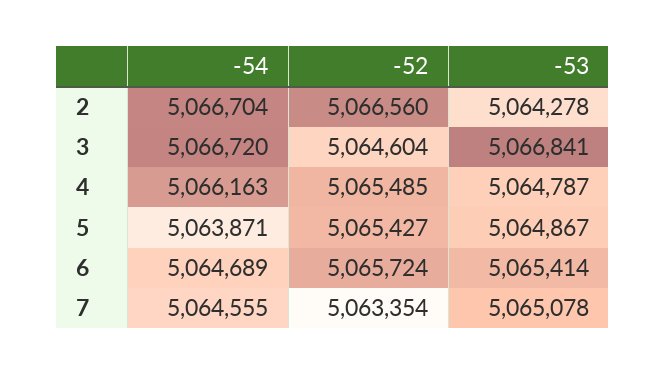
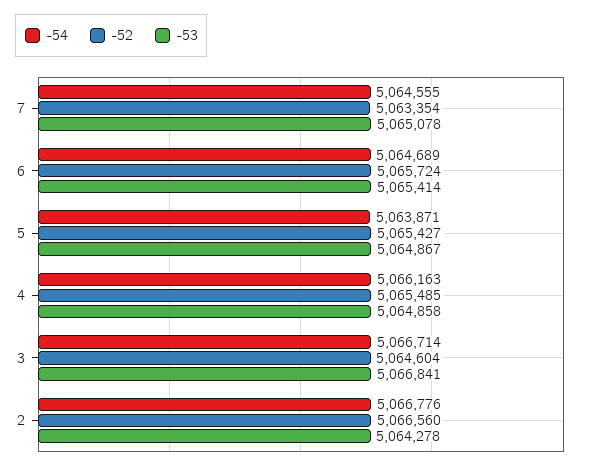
  {
    "-54": {
-     "2": 5066704,
+     "2": 5066776,
-     "3": 5066720,
+     "3": 5066714,
      "4": 5066163,
      "5": 5063871,
      "6": 5064689,
      "7": 5064555
    },
    "-52": {
      "2": 5066560,
      "3": 5064604,
      "4": 5065485,
      "5": 5065427,
      "6": 5065724,
      "7": 5063354
    },
    "-53": {
      "2": 5064278,
      "3": 5066841,
-     "4": 5064787,
+     "4": 5064858,
      "5": 5064867,
      "6": 5065414,
      "7": 5065078
    }
  }

